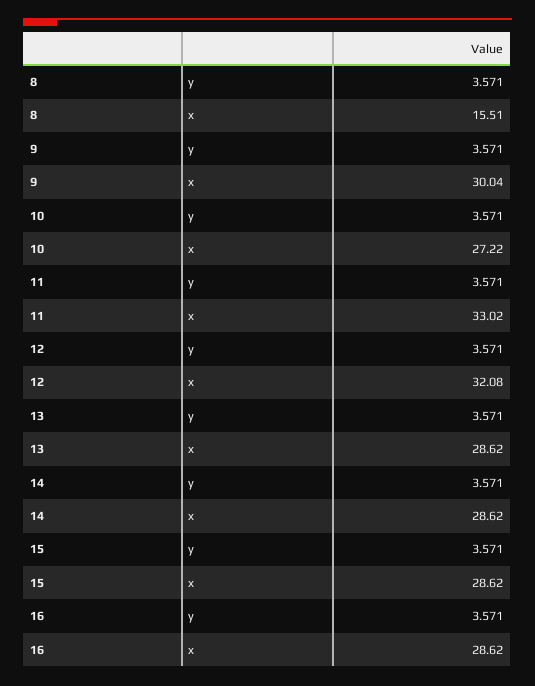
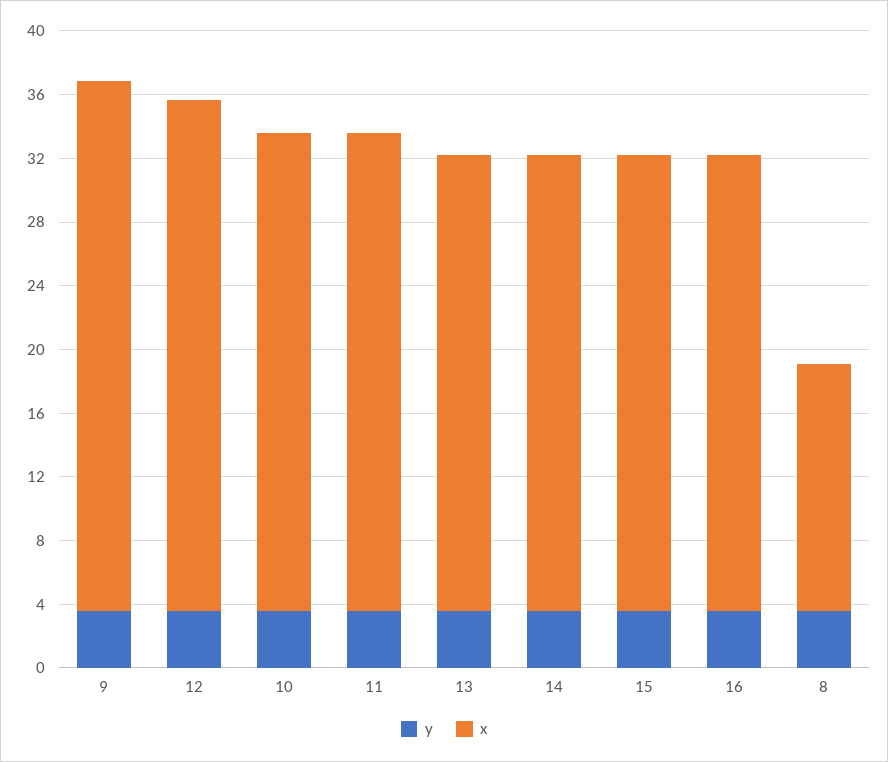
  {
    "y": {
      "8": 3.571,
      "9": 3.571,
      "10": 3.571,
      "11": 3.571,
      "12": 3.571,
      "13": 3.571,
      "14": 3.571,
      "15": 3.571,
      "16": 3.571
    },
    "x": {
      "8": 15.51,
-     "9": 30.04,
+     "9": 33,
-     "10": 27.22,
+     "10": 30,
-     "11": 33.02,
+     "11": 30,
      "12": 32.08,
      "13": 28.62,
      "14": 28.62,
      "15": 28.62,
      "16": 28.62
    }
  }

